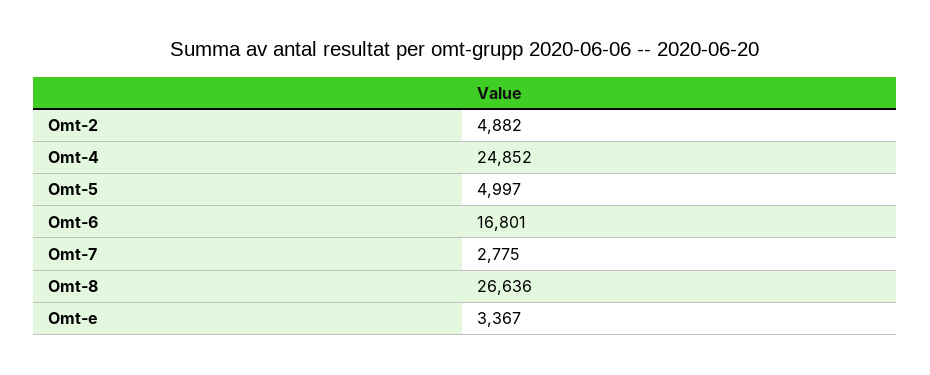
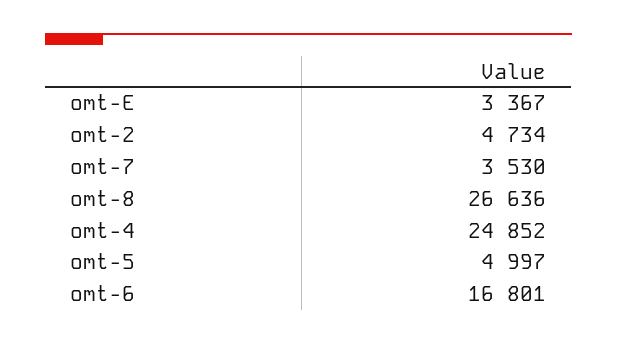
  {
-   "Omt-2": 4882,
+   "Omt-2": 4734,
    "Omt-4": 24852,
    "Omt-5": 4997,
    "Omt-6": 16801,
-   "Omt-7": 2775,
+   "Omt-7": 3530,
    "Omt-8": 26636,
    "Omt-e": 3367
  }

